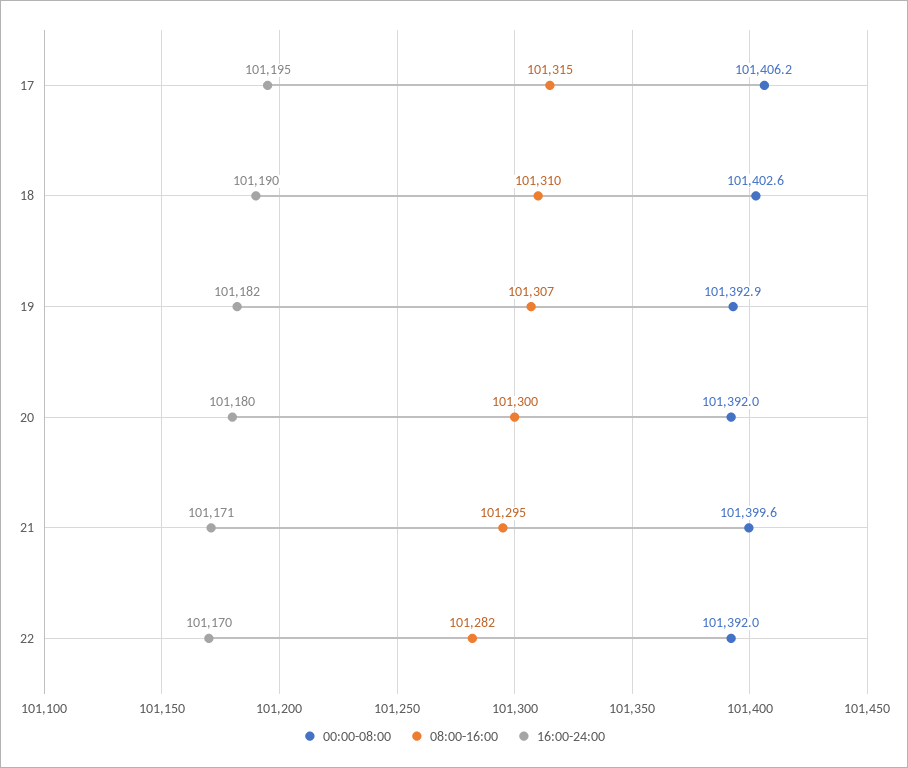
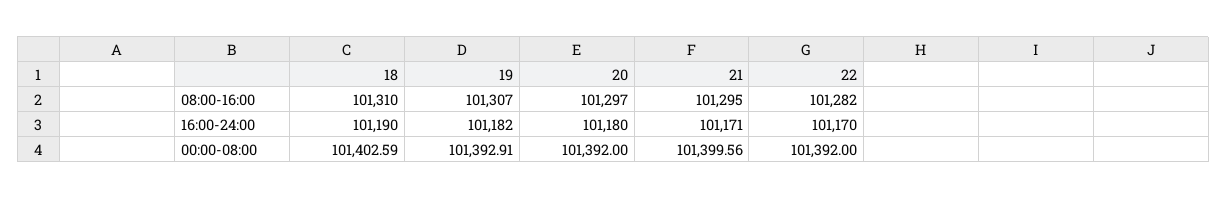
  {
    "00:00-08:00": {
-     "17": 101406.2,
      "18": 101402.59,
      "19": 101392.91,
      "20": 101392,
      "21": 101399.56,
      "22": 101392
    },
    "08:00-16:00": {
-     "17": 101315,
      "18": 101310,
      "19": 101307,
-     "20": 101300,
+     "20": 101297,
      "21": 101295,
      "22": 101282
    },
    "16:00-24:00": {
-     "17": 101195,
      "18": 101190,
      "19": 101182,
      "20": 101180,
      "21": 101171,
      "22": 101170
    }
  }

